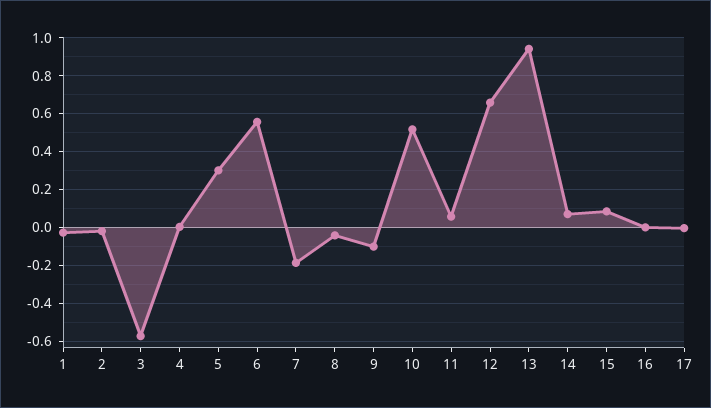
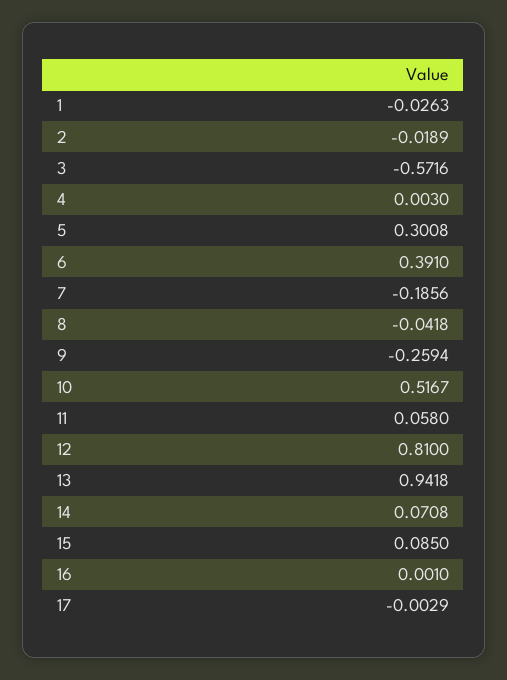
  {
    "1": -0.0263,
    "2": -0.0189,
    "3": -0.5716,
    "4": 0.003,
    "5": 0.3008,
-   "6": 0.55,
+   "6": 0.391,
    "7": -0.1856,
    "8": -0.0418,
-   "9": -0.1,
+   "9": -0.2594,
    "10": 0.5167,
    "11": 0.058,
-   "12": 0.65,
+   "12": 0.81,
    "13": 0.9418,
    "14": 0.0708,
    "15": 0.085,
    "16": 0.001,
    "17": -0.0029
  }

